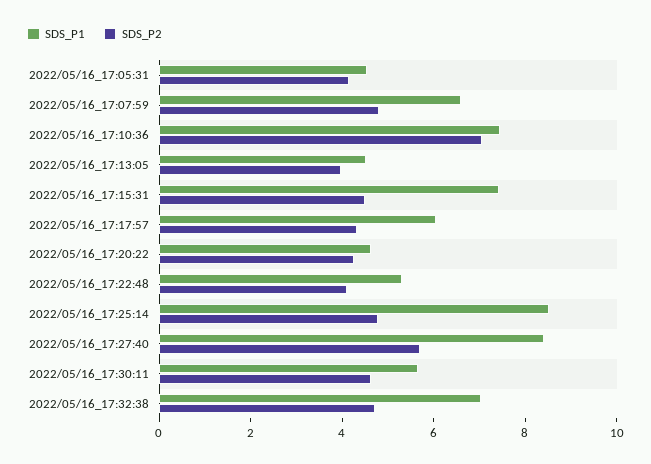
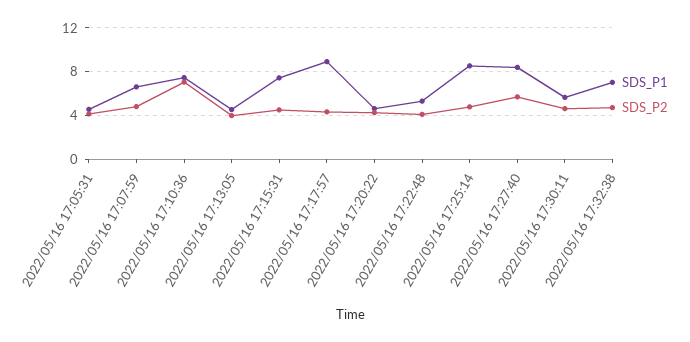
  {
    "SDS_P1": {
      "2022/05/16_17:05:31": 4.5,
      "2022/05/16_17:07:59": 6.5,
      "2022/05/16_17:10:36": 7.5,
      "2022/05/16_17:13:05": 4.5,
      "2022/05/16_17:15:31": 7.5,
-     "2022/05/16_17:17:57": 6,
+     "2022/05/16_17:17:57": 9,
      "2022/05/16_17:20:22": 4.5,
      "2022/05/16_17:22:48": 5.5,
      "2022/05/16_17:25:14": 8.5,
      "2022/05/16_17:27:40": 8.5,
      "2022/05/16_17:30:11": 5.5,
      "2022/05/16_17:32:38": 7
    },
    "SDS_P2": {
      "2022/05/16_17:05:31": 4,
      "2022/05/16_17:07:59": 5,
      "2022/05/16_17:10:36": 7,
      "2022/05/16_17:13:05": 4,
      "2022/05/16_17:15:31": 4.5,
      "2022/05/16_17:17:57": 4.5,
      "2022/05/16_17:20:22": 4.5,
      "2022/05/16_17:22:48": 4,
      "2022/05/16_17:25:14": 5,
      "2022/05/16_17:27:40": 5.5,
      "2022/05/16_17:30:11": 4.5,
      "2022/05/16_17:32:38": 4.5
    }
  }

